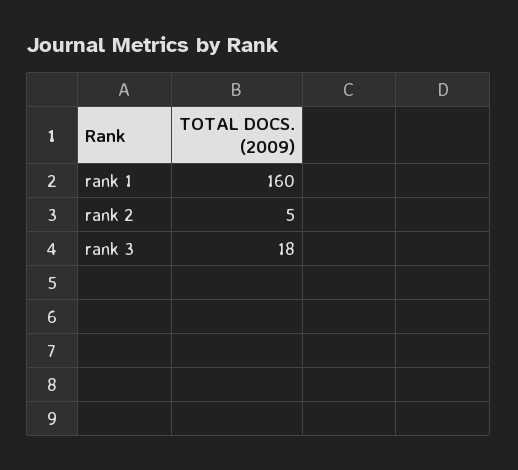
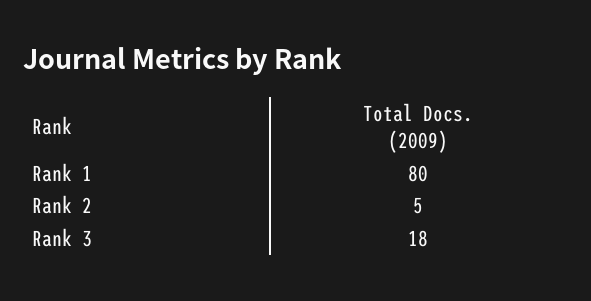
  {
-   "rank 1": 160,
+   "rank 1": 80,
    "rank 2": 5,
    "rank 3": 18
  }

